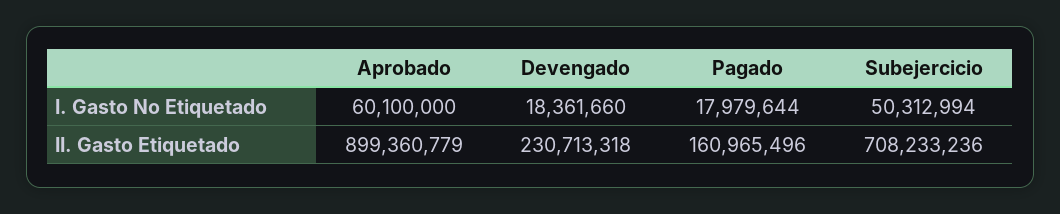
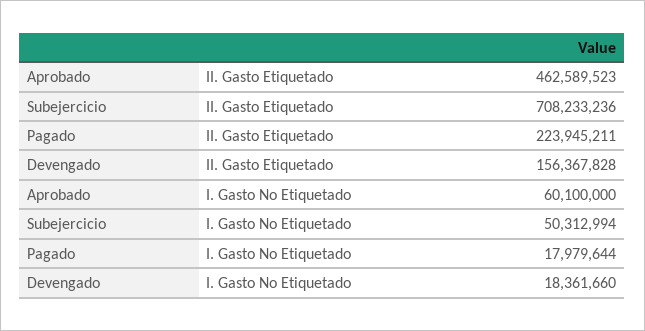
  {
    "Aprobado": {
      "I. Gasto No Etiquetado": 60100000,
-     "II. Gasto Etiquetado": 899360779
+     "II. Gasto Etiquetado": 462589523
    },
    "Devengado": {
      "I. Gasto No Etiquetado": 18361660,
-     "II. Gasto Etiquetado": 230713318
+     "II. Gasto Etiquetado": 156367828
    },
    "Pagado": {
      "I. Gasto No Etiquetado": 17979644,
-     "II. Gasto Etiquetado": 160965496
+     "II. Gasto Etiquetado": 223945211
    },
    "Subejercicio": {
      "I. Gasto No Etiquetado": 50312994,
      "II. Gasto Etiquetado": 708233236
    }
  }

